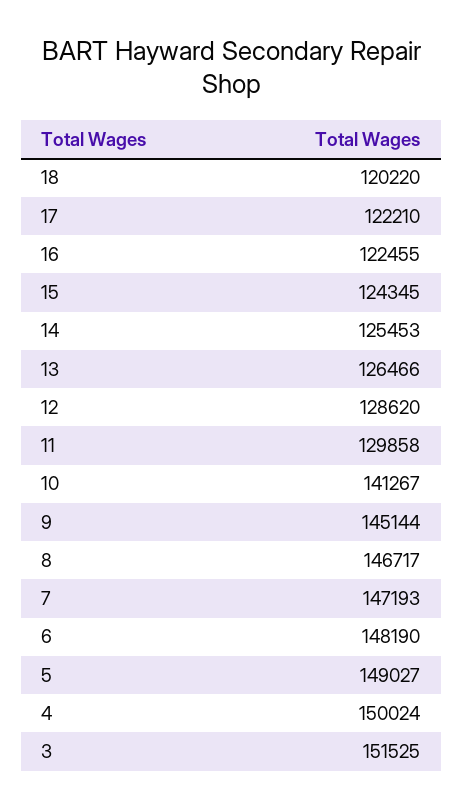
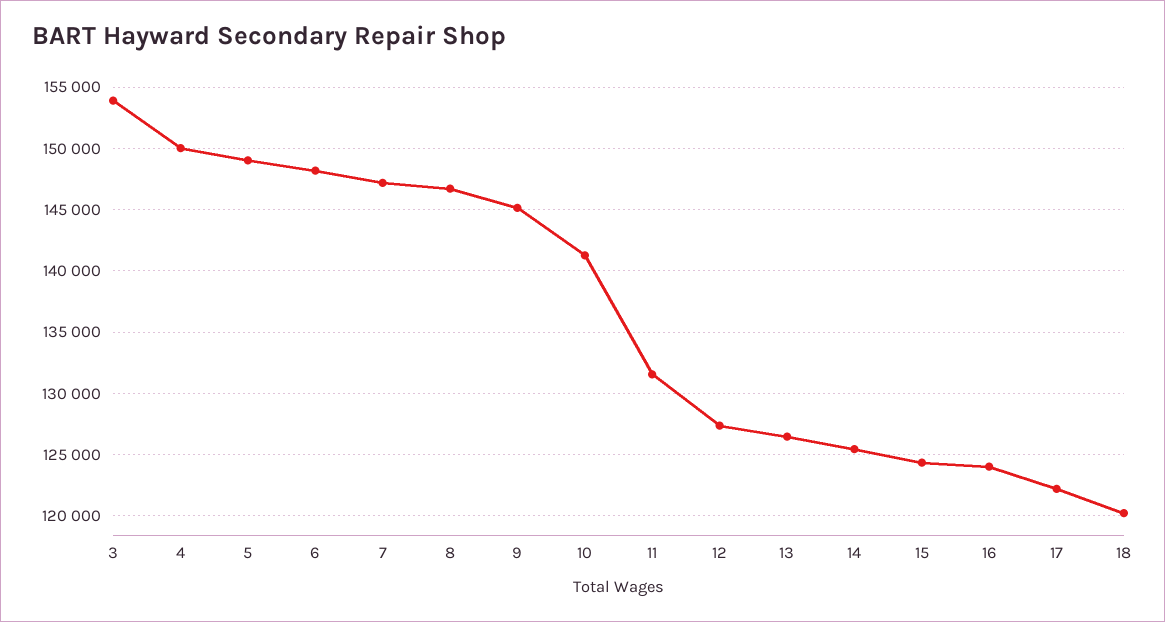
  {
    "18": 120220,
    "17": 122210,
-   "16": 122455,
+   "16": 124000,
    "15": 124345,
    "14": 125453,
    "13": 126466,
-   "12": 128620,
+   "12": 127500,
-   "11": 129858,
+   "11": 131500,
    "10": 141267,
    "9": 145144,
    "8": 146717,
    "7": 147193,
    "6": 148190,
    "5": 149027,
    "4": 150024,
-   "3": 151525
+   "3": 154000
  }

